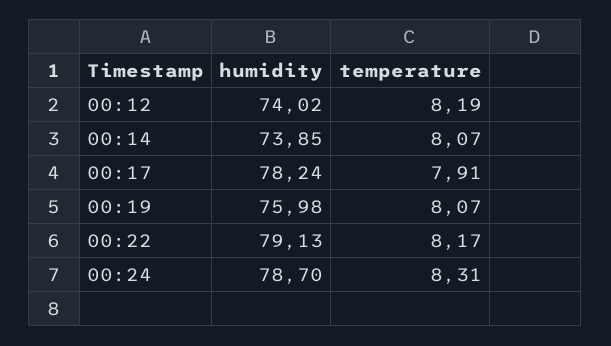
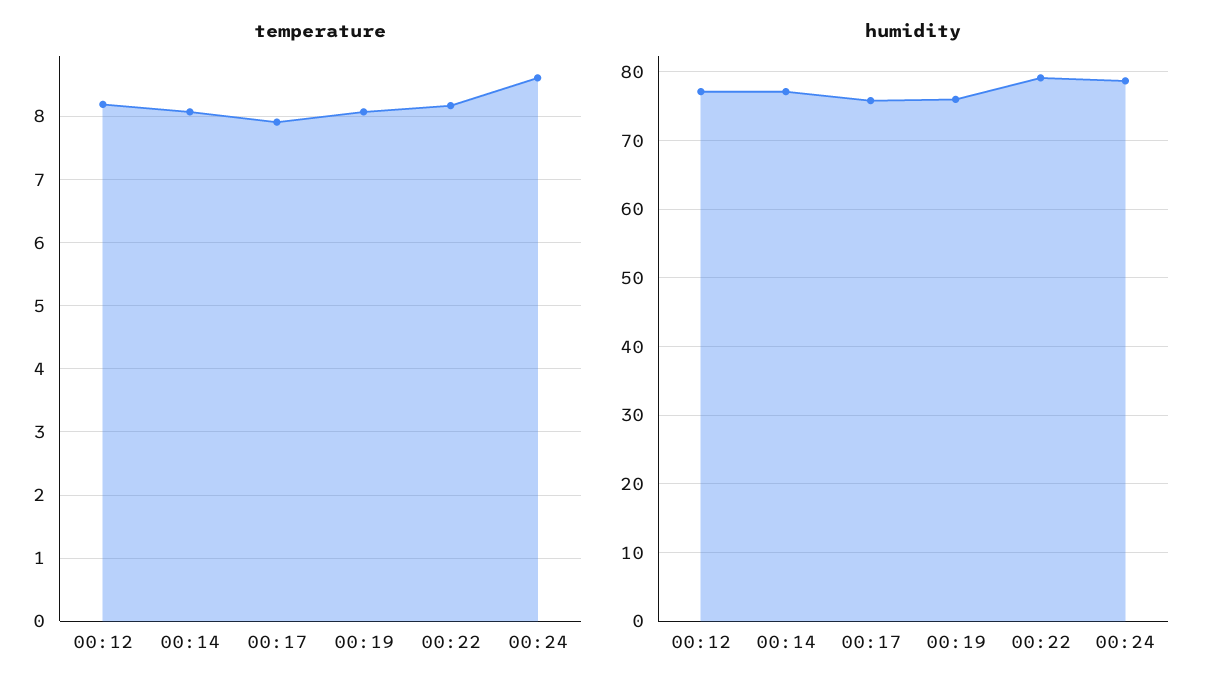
  {
    "humidity": {
-     "00:12": 74.02,
+     "00:12": 77,
-     "00:14": 73.85,
+     "00:14": 77,
-     "00:17": 78.24,
+     "00:17": 76,
      "00:19": 75.98,
      "00:22": 79.13,
      "00:24": 78.7
    },
    "temperature": {
      "00:12": 8.19,
      "00:14": 8.07,
      "00:17": 7.91,
      "00:19": 8.07,
      "00:22": 8.17,
-     "00:24": 8.31
+     "00:24": 8.6
    }
  }

